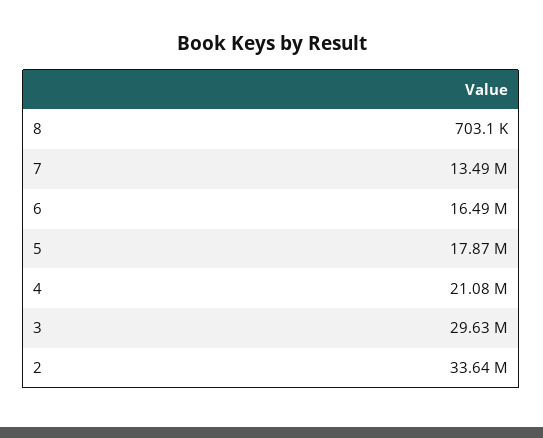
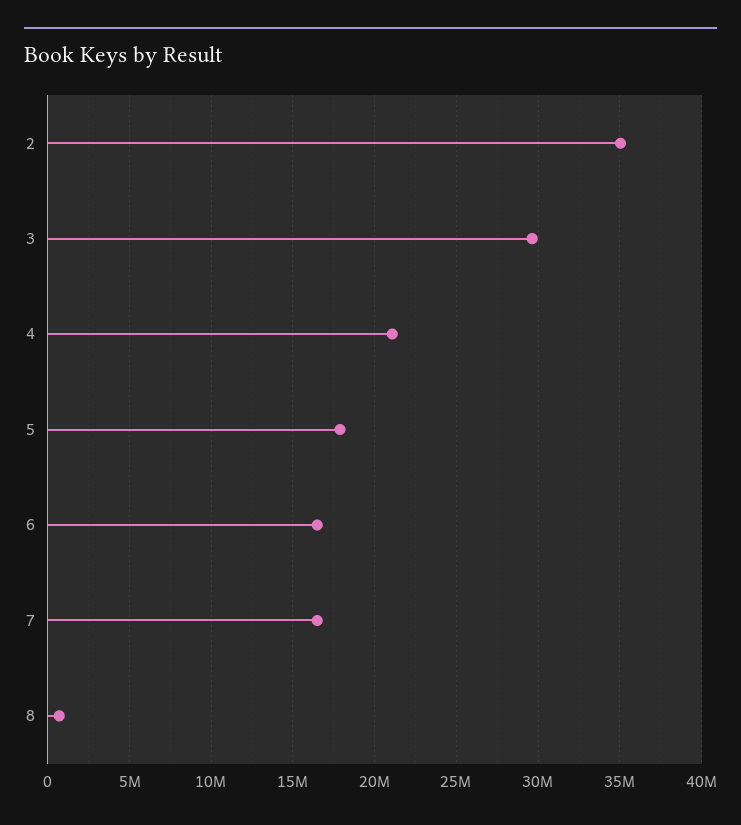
  {
    "8": 703100,
-   "7": 13490000,
+   "7": 16500000,
    "6": 16490000,
    "5": 17870000,
    "4": 21080000,
    "3": 29630000,
-   "2": 33640000
+   "2": 35000000
  }

